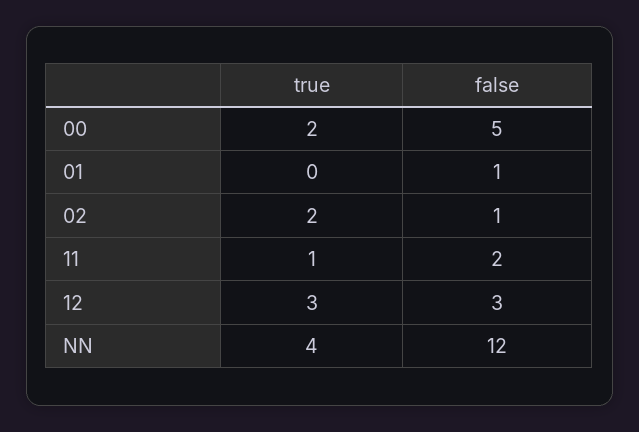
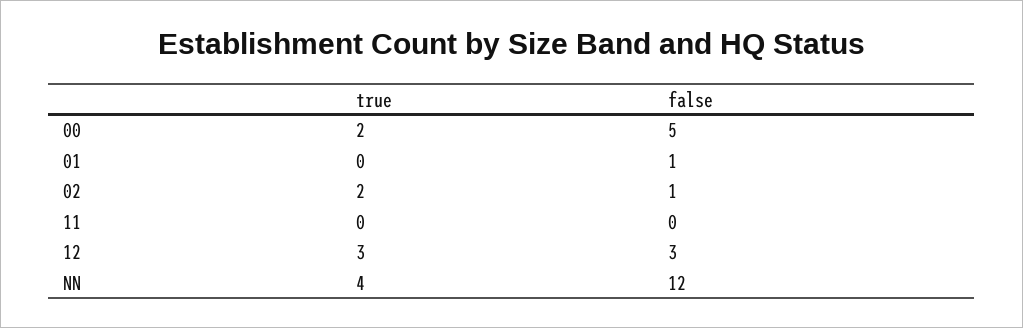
  {
    "true": {
      "00": 2,
      "01": 0,
      "02": 2,
-     "11": 1,
+     "11": 0,
      "12": 3,
      "NN": 4
    },
    "false": {
      "00": 5,
      "01": 1,
      "02": 1,
-     "11": 2,
+     "11": 0,
      "12": 3,
      "NN": 12
    }
  }

